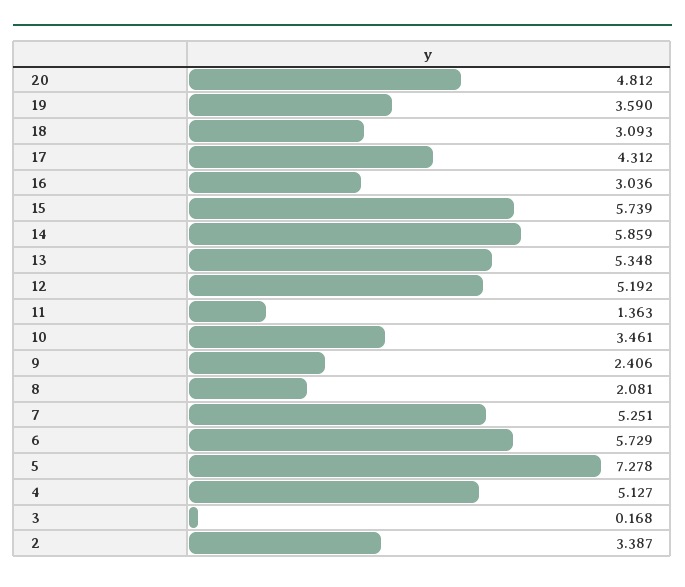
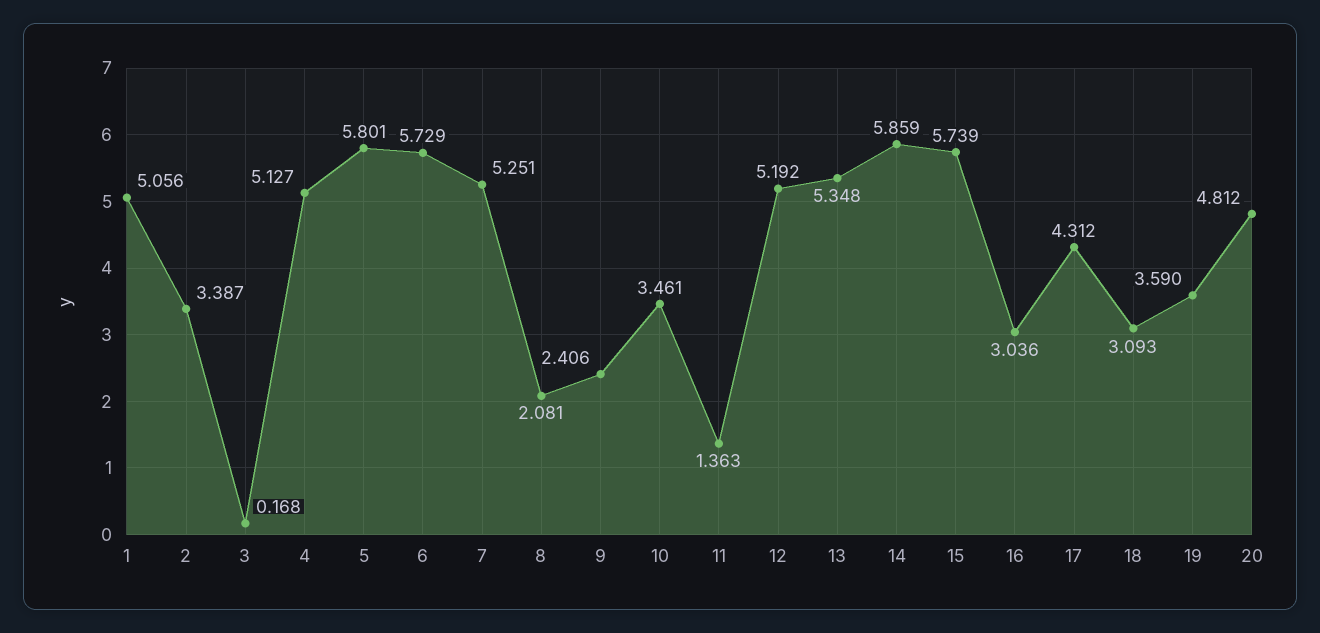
  {
    "20": 4.812,
    "19": 3.59,
    "18": 3.093,
    "17": 4.312,
    "16": 3.036,
    "15": 5.739,
    "14": 5.859,
    "13": 5.348,
    "12": 5.192,
    "11": 1.363,
    "10": 3.461,
    "9": 2.406,
    "8": 2.081,
    "7": 5.251,
    "6": 5.729,
-   "5": 7.278,
+   "5": 5.801,
    "4": 5.127,
    "3": 0.168,
-   "2": 3.387
+   "2": 3.387,
+   "1": 5.056
  }

